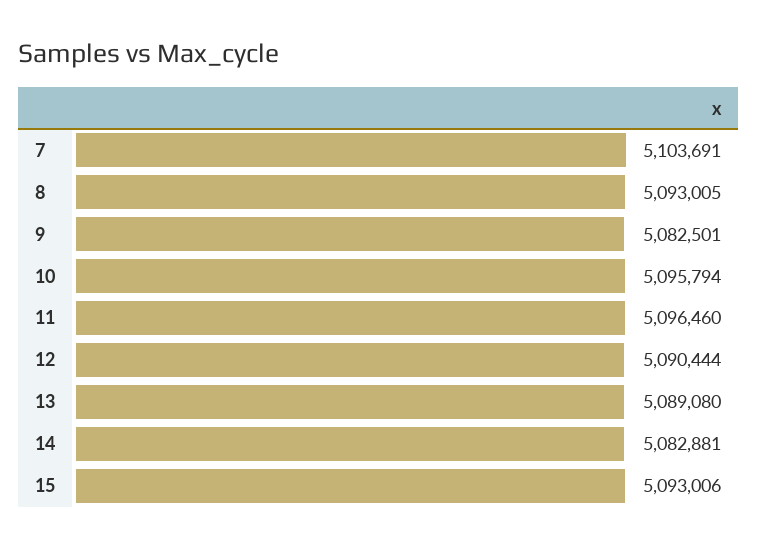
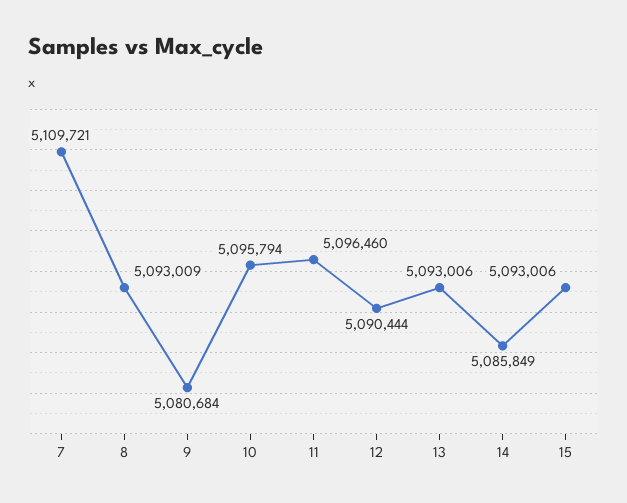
  {
-   "7": 5103691,
+   "7": 5109721,
-   "8": 5093005,
+   "8": 5093009,
-   "9": 5082501,
+   "9": 5080684,
    "10": 5095794,
    "11": 5096460,
    "12": 5090444,
-   "13": 5089080,
+   "13": 5093006,
-   "14": 5082881,
+   "14": 5085849,
    "15": 5093006
  }

